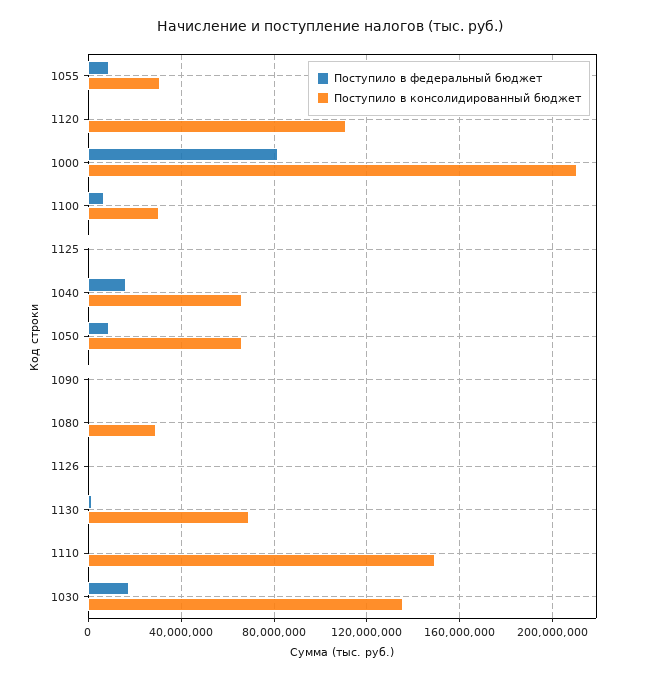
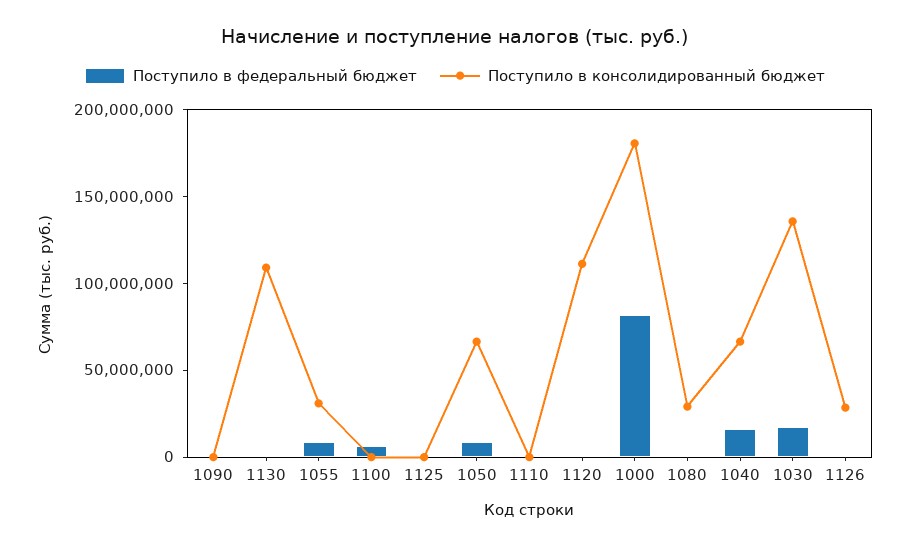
  {
    "Поступило в федеральный бюджет": {
      "1055": 10000000,
      "1120": 0,
      "1000": 80000000,
      "1100": 5000000,
      "1125": 0,
      "1040": 15000000,
      "1050": 10000000,
      "1090": 0,
      "1080": 0,
      "1126": 0,
      "1130": 0,
      "1110": 0,
      "1030": 20000000
    },
    "Поступило в консолидированный бюджет": {
      "1055": 30000000,
      "1120": 110000000,
-     "1000": 210000000,
+     "1000": 180000000,
-     "1100": 30000000,
+     "1100": 0,
      "1125": 0,
      "1040": 65000000,
      "1050": 65000000,
      "1090": 0,
      "1080": 30000000,
-     "1126": 0,
+     "1126": 30000000,
-     "1130": 70000000,
+     "1130": 110000000,
-     "1110": 150000000,
+     "1110": 0,
      "1030": 135000000
    }
  }

